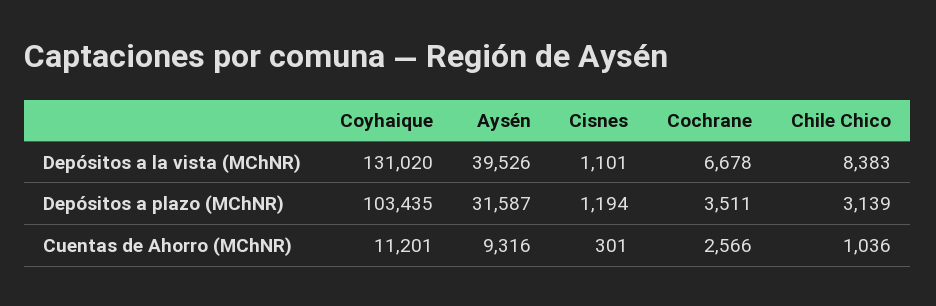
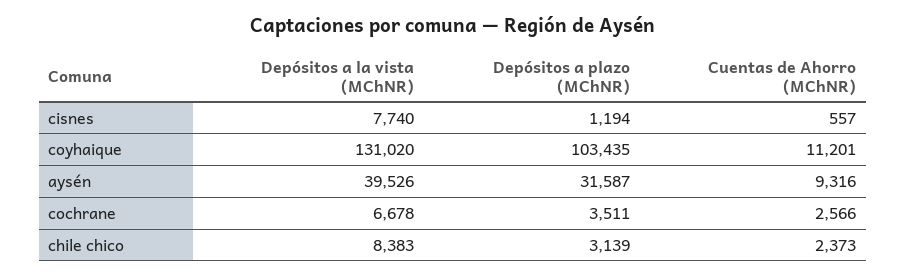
  {
    "Coyhaique": {
      "Depósitos a la vista (MChNR)": 131020,
      "Depósitos a plazo (MChNR)": 103435,
      "Cuentas de Ahorro (MChNR)": 11201
    },
    "Aysén": {
      "Depósitos a la vista (MChNR)": 39526,
      "Depósitos a plazo (MChNR)": 31587,
      "Cuentas de Ahorro (MChNR)": 9316
    },
    "Cisnes": {
-     "Depósitos a la vista (MChNR)": 1101,
+     "Depósitos a la vista (MChNR)": 7740,
      "Depósitos a plazo (MChNR)": 1194,
-     "Cuentas de Ahorro (MChNR)": 301
+     "Cuentas de Ahorro (MChNR)": 557
    },
    "Cochrane": {
      "Depósitos a la vista (MChNR)": 6678,
      "Depósitos a plazo (MChNR)": 3511,
      "Cuentas de Ahorro (MChNR)": 2566
    },
    "Chile Chico": {
      "Depósitos a la vista (MChNR)": 8383,
      "Depósitos a plazo (MChNR)": 3139,
-     "Cuentas de Ahorro (MChNR)": 1036
+     "Cuentas de Ahorro (MChNR)": 2373
    }
  }

